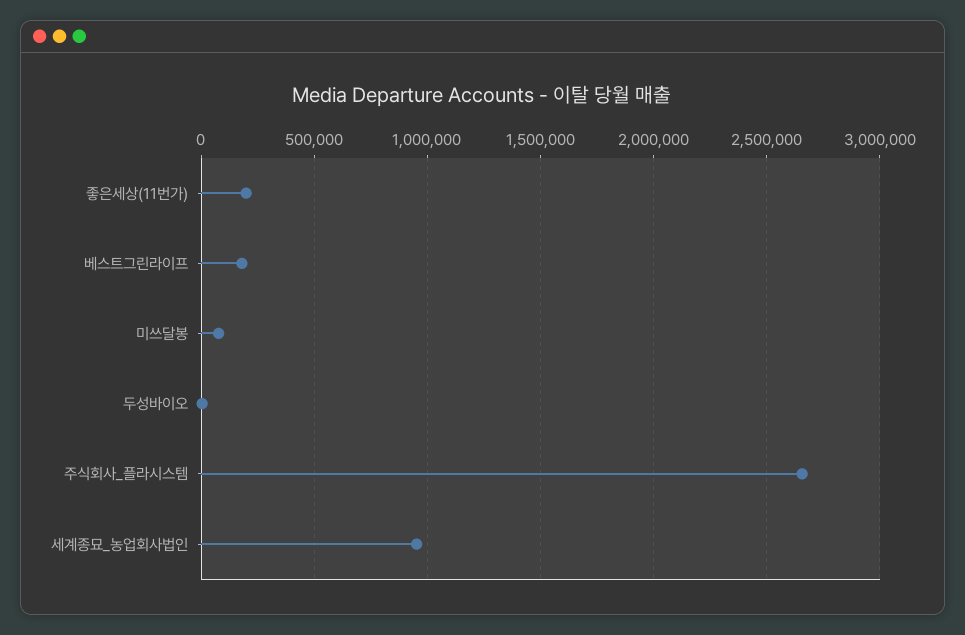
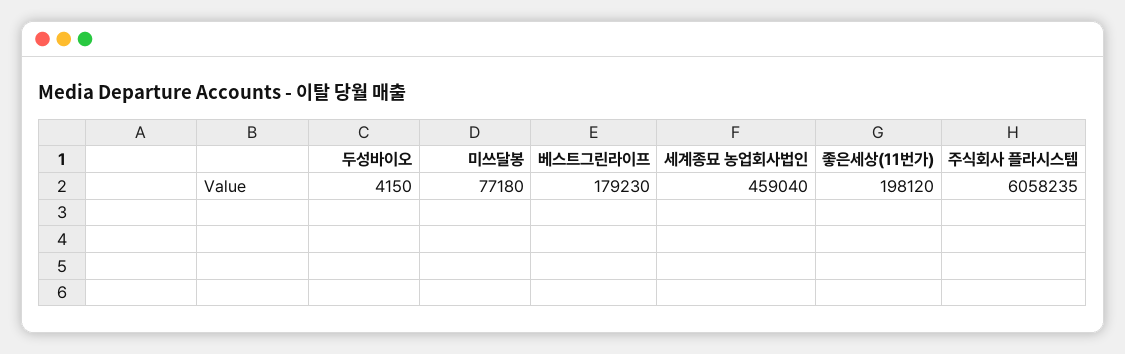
  {
    "좋은세상(11번가)": 198120,
    "베스트그린라이프": 179230,
    "미쓰달봉": 77180,
    "두성바이오": 4150,
-   "주식회사_플라시스템": 2650000,
+   "주식회사_플라시스템": 6058235,
-   "세계종묘_농업회사법인": 950000
+   "세계종묘_농업회사법인": 459040
  }

